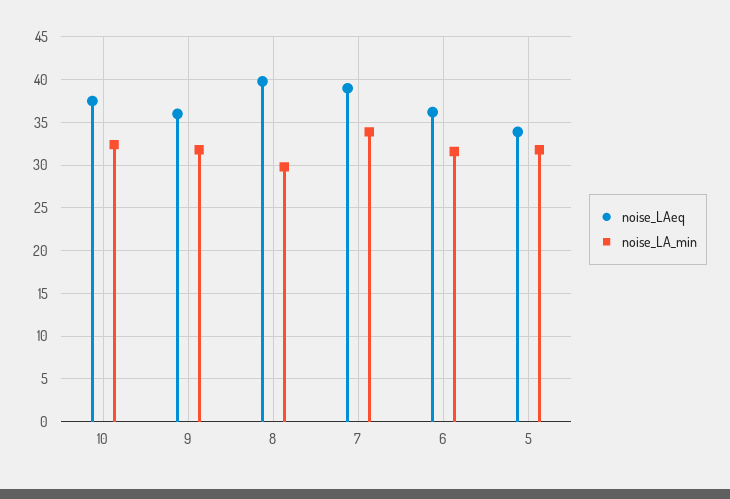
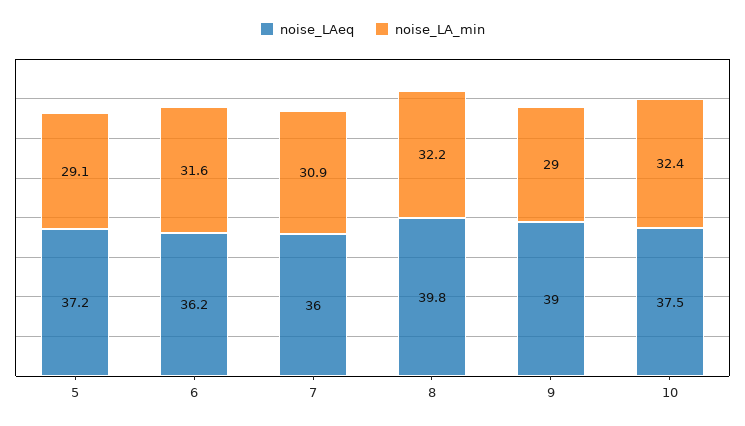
  {
    "noise_LAeq": {
      "10": 37.5,
-     "9": 36,
+     "9": 39,
      "8": 39.8,
-     "7": 39,
+     "7": 36,
      "6": 36.2,
-     "5": 34
+     "5": 37.2
    },
    "noise_LA_min": {
      "10": 32.4,
-     "9": 32,
+     "9": 29,
-     "8": 30,
+     "8": 32.2,
-     "7": 34,
+     "7": 30.9,
      "6": 31.6,
-     "5": 32
+     "5": 29.1
    }
  }

